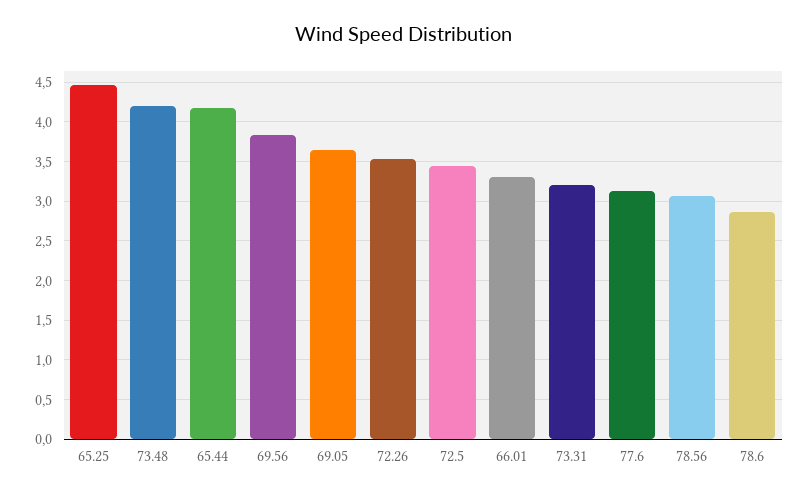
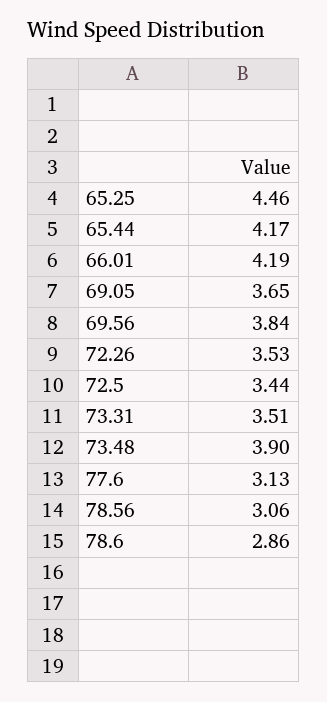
  {
    "65.25": 4.46,
-   "73.48": 4.2,
+   "73.48": 3.9,
    "65.44": 4.17,
    "69.56": 3.84,
    "69.05": 3.65,
    "72.26": 3.53,
    "72.5": 3.44,
-   "66.01": 3.3,
+   "66.01": 4.19,
-   "73.31": 3.2,
+   "73.31": 3.51,
    "77.6": 3.13,
    "78.56": 3.06,
    "78.6": 2.86
  }

